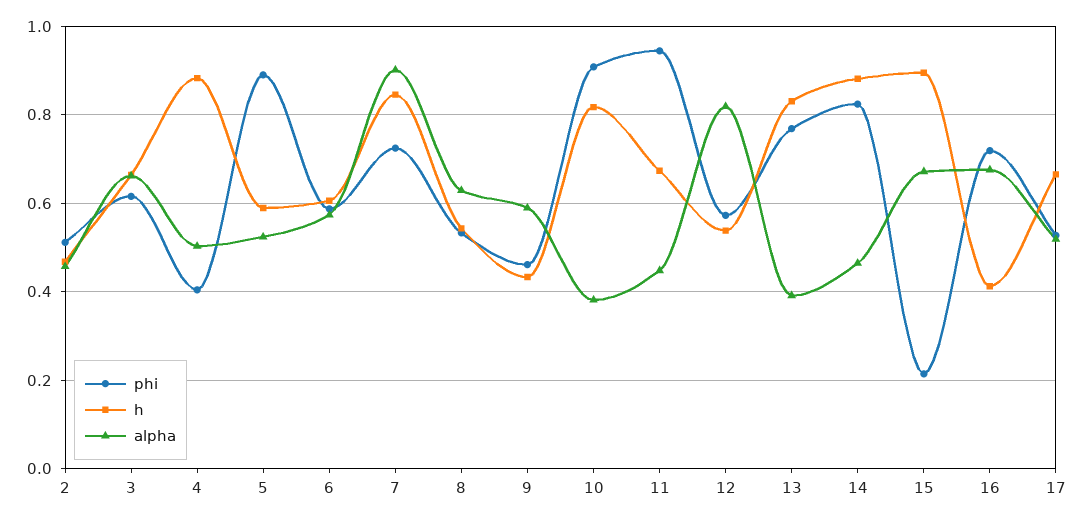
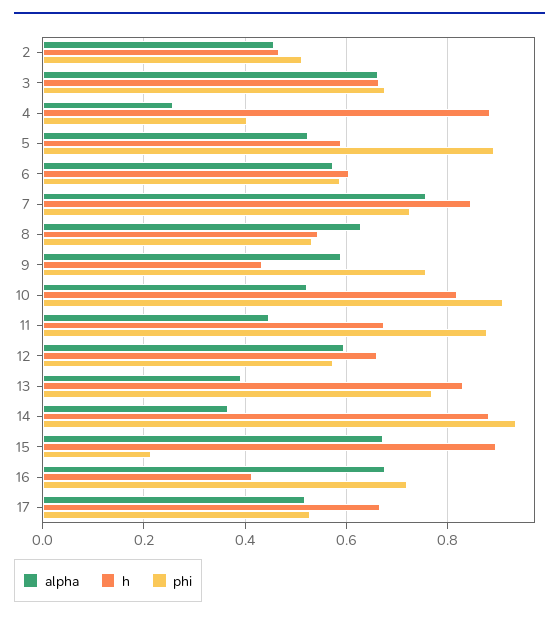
  {
    "phi": {
      "2": 0.52,
-     "3": 0.62,
+     "3": 0.68,
      "4": 0.4,
      "5": 0.9,
      "6": 0.58,
      "7": 0.72,
      "8": 0.54,
-     "9": 0.46,
+     "9": 0.76,
      "10": 0.9,
-     "11": 0.94,
+     "11": 0.88,
      "12": 0.58,
      "13": 0.76,
-     "14": 0.82,
+     "14": 0.94,
      "15": 0.22,
      "16": 0.72,
      "17": 0.52
    },
    "h": {
      "2": 0.46,
      "3": 0.66,
      "4": 0.88,
      "5": 0.58,
      "6": 0.6,
      "7": 0.84,
      "8": 0.54,
      "9": 0.44,
      "10": 0.82,
      "11": 0.68,
-     "12": 0.54,
+     "12": 0.66,
      "13": 0.84,
      "14": 0.88,
      "15": 0.9,
      "16": 0.42,
      "17": 0.66
    },
    "alpha": {
      "2": 0.46,
      "3": 0.66,
-     "4": 0.5,
+     "4": 0.26,
      "5": 0.52,
      "6": 0.58,
-     "7": 0.9,
+     "7": 0.76,
      "8": 0.62,
      "9": 0.58,
-     "10": 0.38,
+     "10": 0.52,
      "11": 0.44,
-     "12": 0.82,
+     "12": 0.6,
      "13": 0.4,
-     "14": 0.46,
+     "14": 0.36,
      "15": 0.68,
      "16": 0.68,
      "17": 0.52
    }
  }

